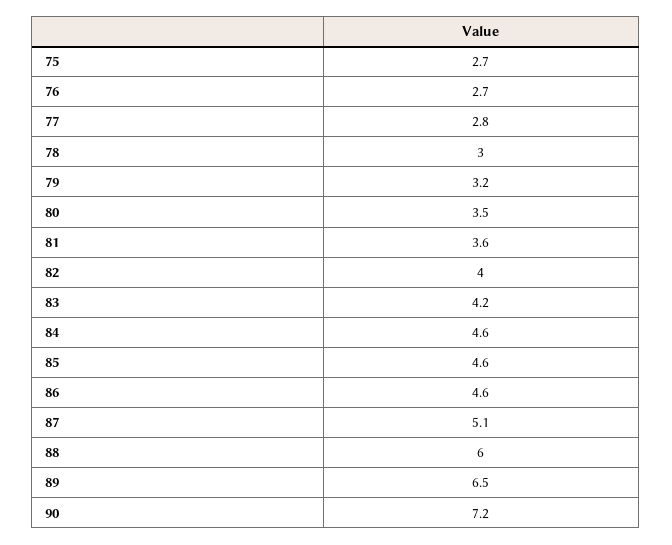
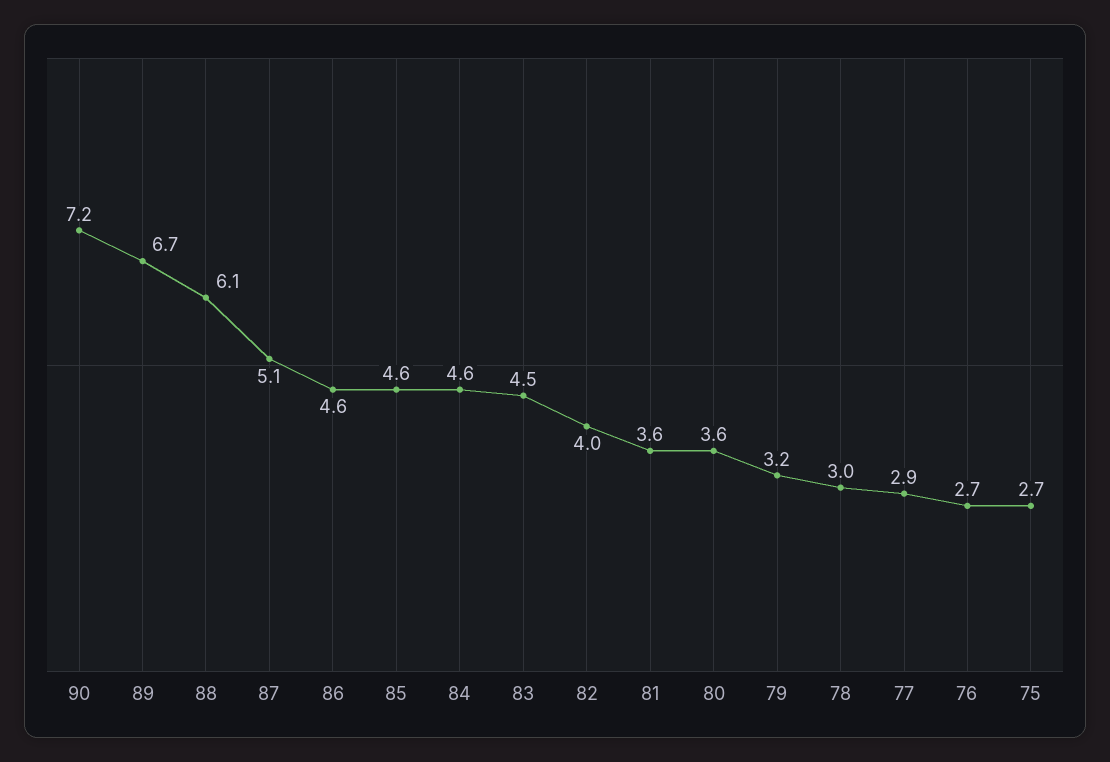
  {
    "75": 2.7,
    "76": 2.7,
-   "77": 2.8,
+   "77": 2.9,
    "78": 3,
    "79": 3.2,
-   "80": 3.5,
+   "80": 3.6,
    "81": 3.6,
    "82": 4,
-   "83": 4.2,
+   "83": 4.5,
    "84": 4.6,
    "85": 4.6,
    "86": 4.6,
    "87": 5.1,
-   "88": 6,
+   "88": 6.1,
-   "89": 6.5,
+   "89": 6.7,
    "90": 7.2
  }

